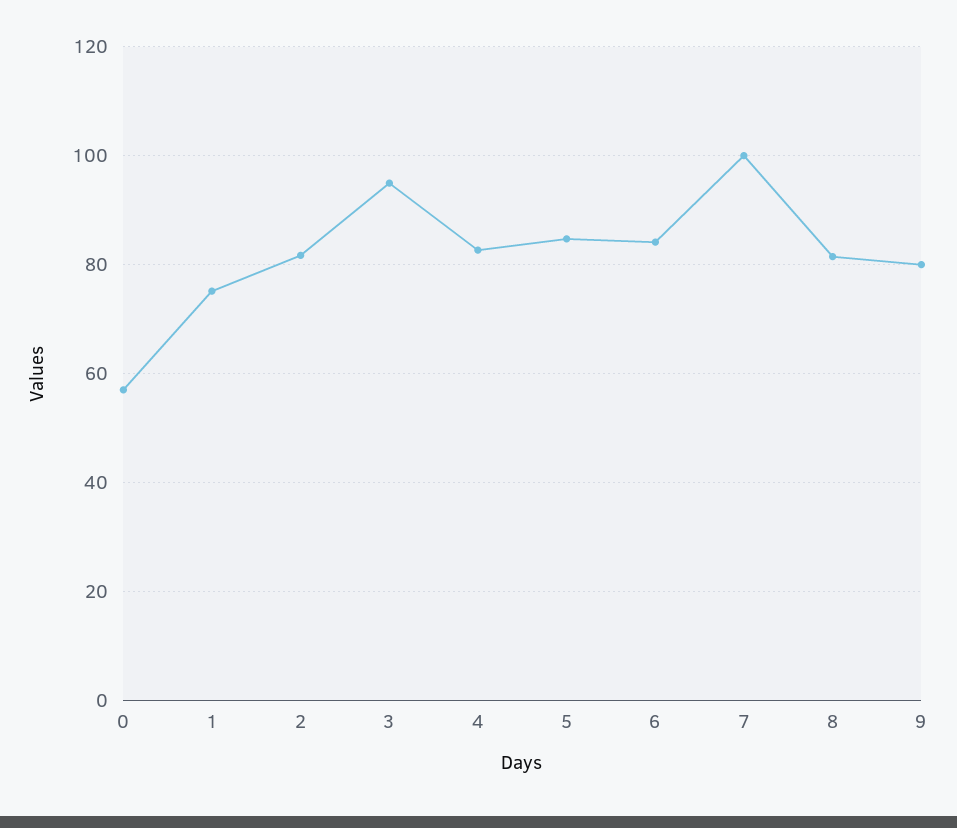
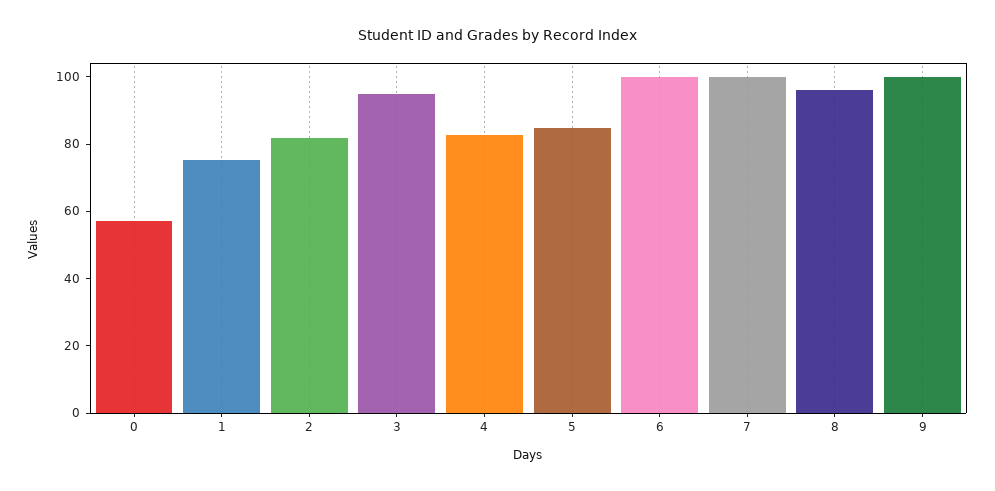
  {
    "0": 58,
    "1": 76,
    "2": 82,
    "3": 94,
    "4": 82,
    "5": 84,
-   "6": 84,
+   "6": 100,
    "7": 100,
-   "8": 82,
+   "8": 95,
-   "9": 80
+   "9": 100
  }

